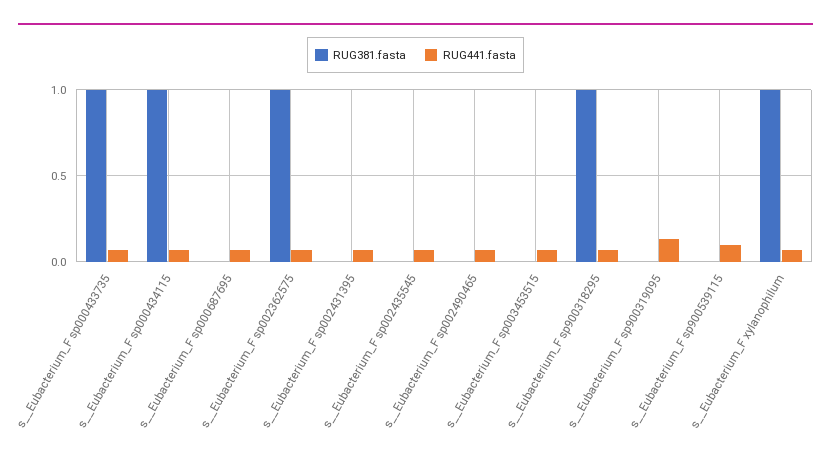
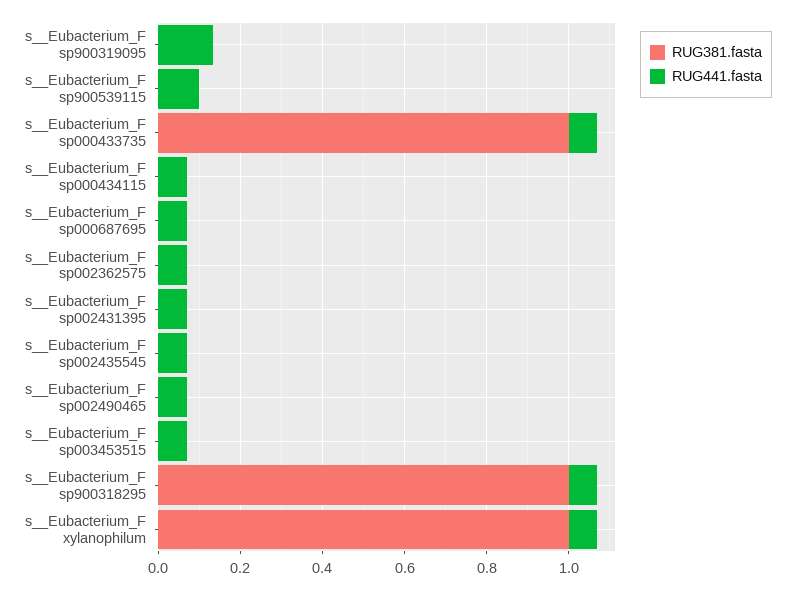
  {
    "RUG381.fasta": {
      "s__Eubacterium_F sp000433735": 1,
-     "s__Eubacterium_F sp000434115": 1,
+     "s__Eubacterium_F sp000434115": 0,
      "s__Eubacterium_F sp000687695": 0,
-     "s__Eubacterium_F sp002362575": 1,
+     "s__Eubacterium_F sp002362575": 0,
      "s__Eubacterium_F sp002431395": 0,
      "s__Eubacterium_F sp002435545": 0,
      "s__Eubacterium_F sp002490465": 0,
      "s__Eubacterium_F sp003453515": 0,
      "s__Eubacterium_F sp900318295": 1,
      "s__Eubacterium_F sp900319095": 0,
      "s__Eubacterium_F sp900539115": 0,
      "s__Eubacterium_F xylanophilum": 1
    },
    "RUG441.fasta": {
      "s__Eubacterium_F sp000433735": 0.05,
      "s__Eubacterium_F sp000434115": 0.05,
      "s__Eubacterium_F sp000687695": 0.05,
      "s__Eubacterium_F sp002362575": 0.05,
      "s__Eubacterium_F sp002431395": 0.05,
      "s__Eubacterium_F sp002435545": 0.05,
      "s__Eubacterium_F sp002490465": 0.05,
      "s__Eubacterium_F sp003453515": 0.05,
      "s__Eubacterium_F sp900318295": 0.05,
      "s__Eubacterium_F sp900319095": 0.15,
      "s__Eubacterium_F sp900539115": 0.1,
      "s__Eubacterium_F xylanophilum": 0.05
    }
  }

